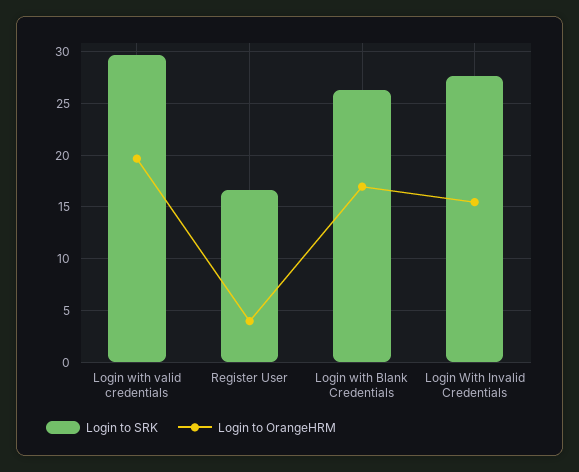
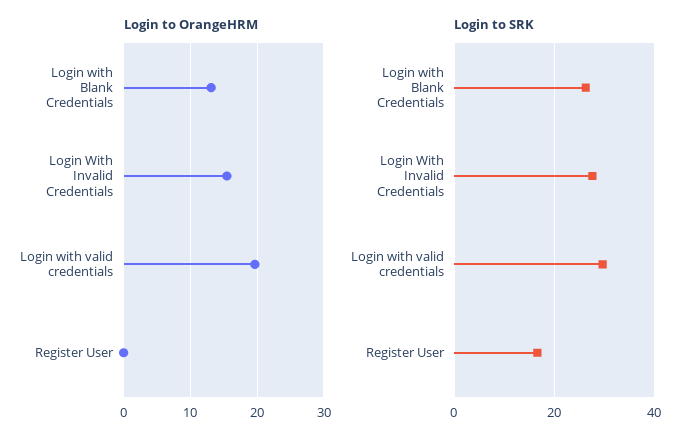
  {
    "Login to SRK": {
      "Login with valid credentials": 30,
      "Register User": 17,
      "Login with Blank Credentials": 26,
      "Login With Invalid Credentials": 28
    },
    "Login to OrangeHRM": {
      "Login with valid credentials": 20,
-     "Register User": 4,
+     "Register User": 0,
-     "Login with Blank Credentials": 17,
+     "Login with Blank Credentials": 13,
      "Login With Invalid Credentials": 15
    }
  }

